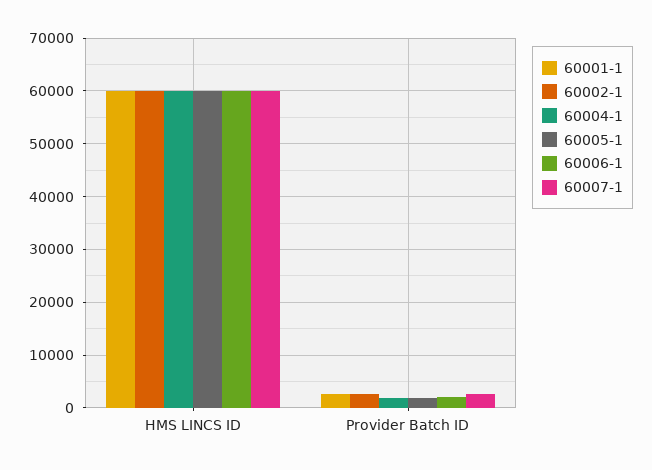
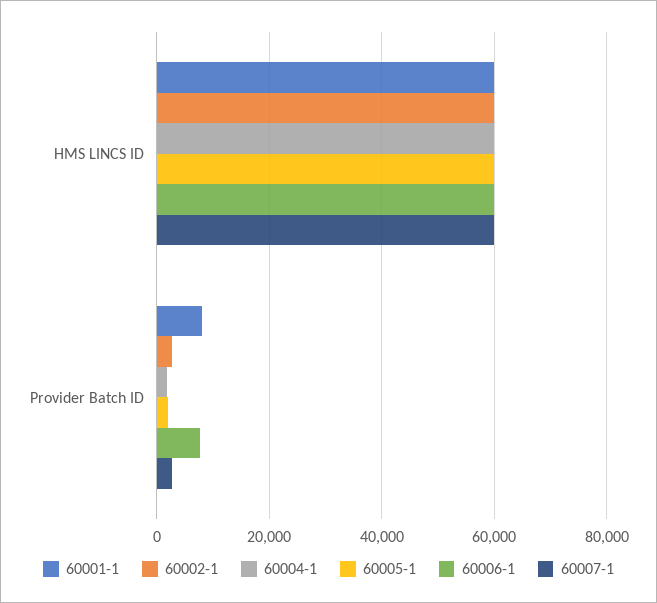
  {
    "60001-1": {
      "HMS LINCS ID": 60000,
-     "Provider Batch ID": 2000
+     "Provider Batch ID": 8000
    },
    "60002-1": {
      "HMS LINCS ID": 60000,
      "Provider Batch ID": 2000
    },
    "60004-1": {
      "HMS LINCS ID": 60000,
      "Provider Batch ID": 2000
    },
    "60005-1": {
      "HMS LINCS ID": 60000,
      "Provider Batch ID": 2000
    },
    "60006-1": {
      "HMS LINCS ID": 60000,
-     "Provider Batch ID": 2000
+     "Provider Batch ID": 8000
    },
    "60007-1": {
      "HMS LINCS ID": 60000,
      "Provider Batch ID": 2000
    }
  }

